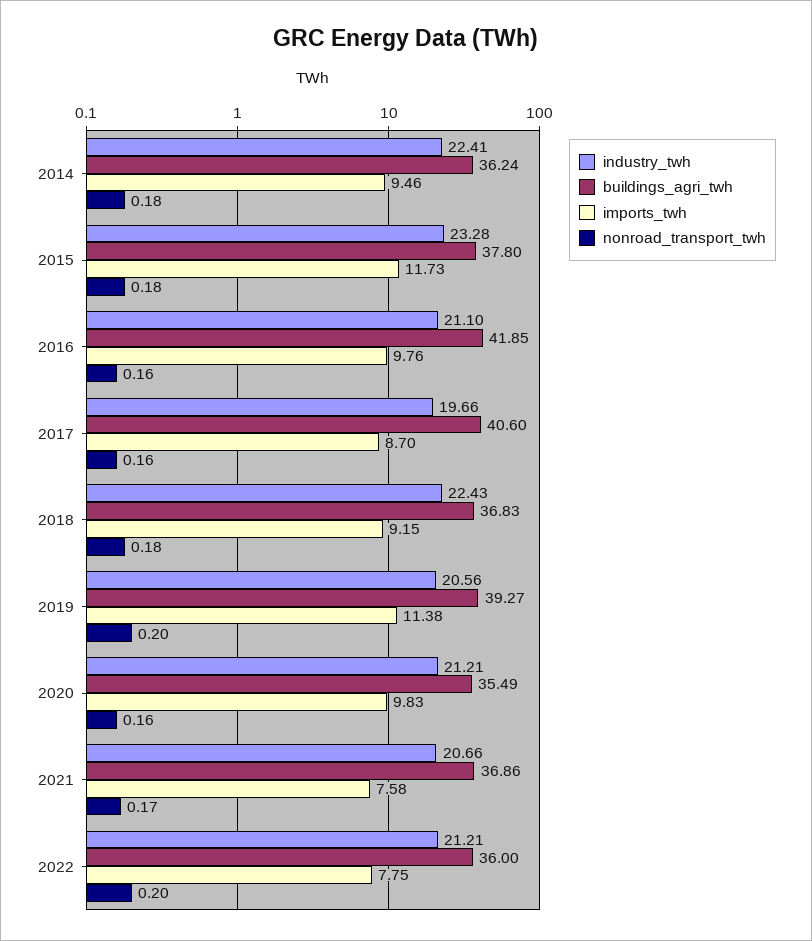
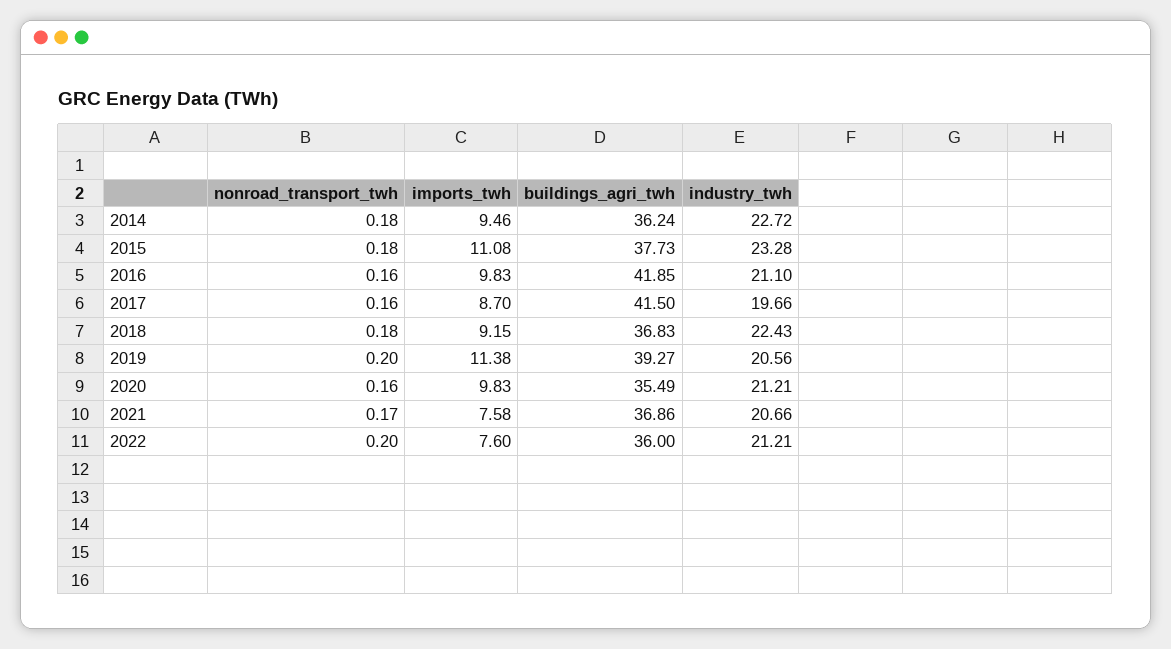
  {
    "industry_twh": {
-     "2014": 22.41,
+     "2014": 22.72,
      "2015": 23.28,
      "2016": 21.1,
      "2017": 19.66,
      "2018": 22.43,
      "2019": 20.56,
      "2020": 21.21,
      "2021": 20.66,
      "2022": 21.21
    },
    "buildings_agri_twh": {
      "2014": 36.24,
-     "2015": 37.8,
+     "2015": 37.73,
      "2016": 41.85,
-     "2017": 40.6,
+     "2017": 41.5,
      "2018": 36.83,
      "2019": 39.27,
      "2020": 35.49,
      "2021": 36.86,
      "2022": 36
    },
    "imports_twh": {
      "2014": 9.46,
-     "2015": 11.73,
+     "2015": 11.08,
-     "2016": 9.76,
+     "2016": 9.83,
      "2017": 8.7,
      "2018": 9.15,
      "2019": 11.38,
      "2020": 9.83,
      "2021": 7.58,
-     "2022": 7.75
+     "2022": 7.6
    },
    "nonroad_transport_twh": {
      "2014": 0.18,
      "2015": 0.18,
      "2016": 0.16,
      "2017": 0.16,
      "2018": 0.18,
      "2019": 0.2,
      "2020": 0.16,
      "2021": 0.17,
      "2022": 0.2
    }
  }

